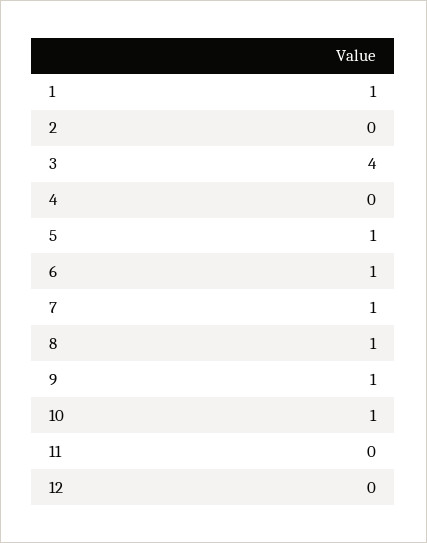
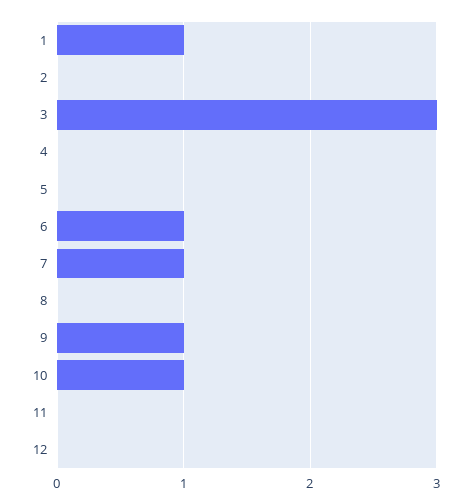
  {
    "1": 1,
    "2": 0,
-   "3": 4,
+   "3": 3,
    "4": 0,
-   "5": 1,
+   "5": 0,
    "6": 1,
    "7": 1,
-   "8": 1,
+   "8": 0,
    "9": 1,
    "10": 1,
    "11": 0,
    "12": 0
  }

